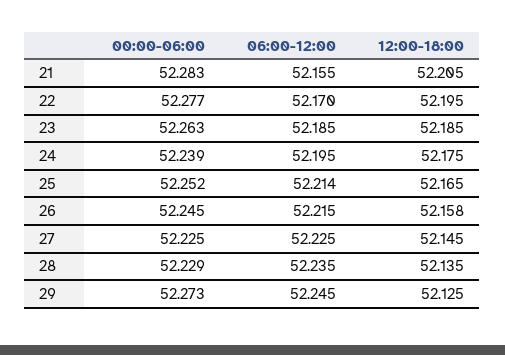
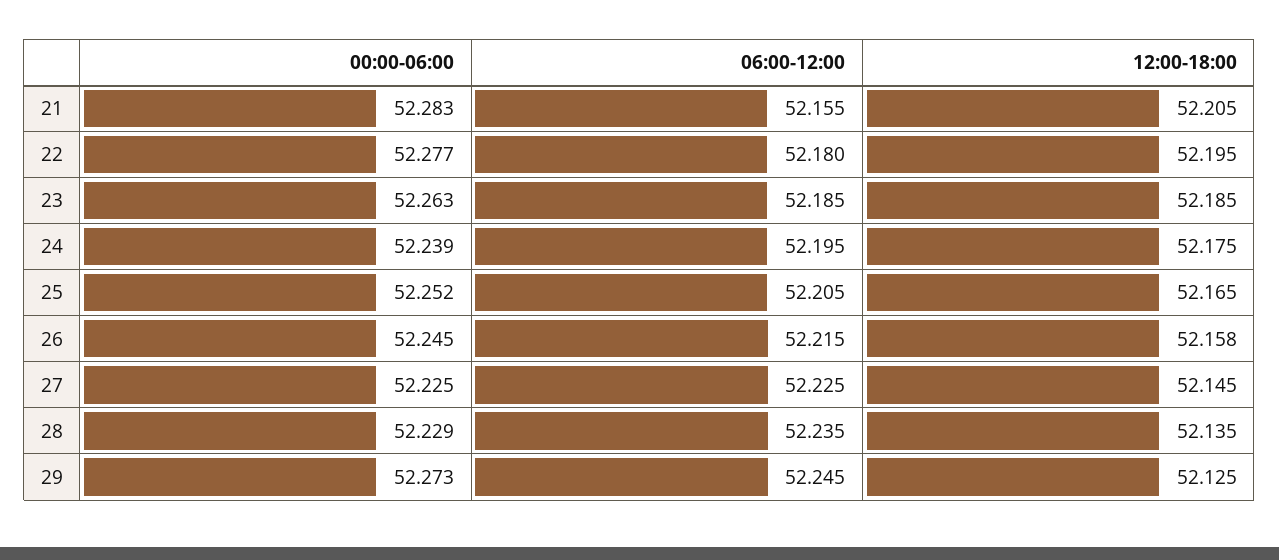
  {
    "00:00-06:00": {
      "21": 52.283,
      "22": 52.277,
      "23": 52.263,
      "24": 52.239,
      "25": 52.252,
      "26": 52.245,
      "27": 52.225,
      "28": 52.229,
      "29": 52.273
    },
    "06:00-12:00": {
      "21": 52.155,
-     "22": 52.17,
+     "22": 52.18,
      "23": 52.185,
      "24": 52.195,
-     "25": 52.214,
+     "25": 52.205,
      "26": 52.215,
      "27": 52.225,
      "28": 52.235,
      "29": 52.245
    },
    "12:00-18:00": {
      "21": 52.205,
      "22": 52.195,
      "23": 52.185,
      "24": 52.175,
      "25": 52.165,
      "26": 52.158,
      "27": 52.145,
      "28": 52.135,
      "29": 52.125
    }
  }

